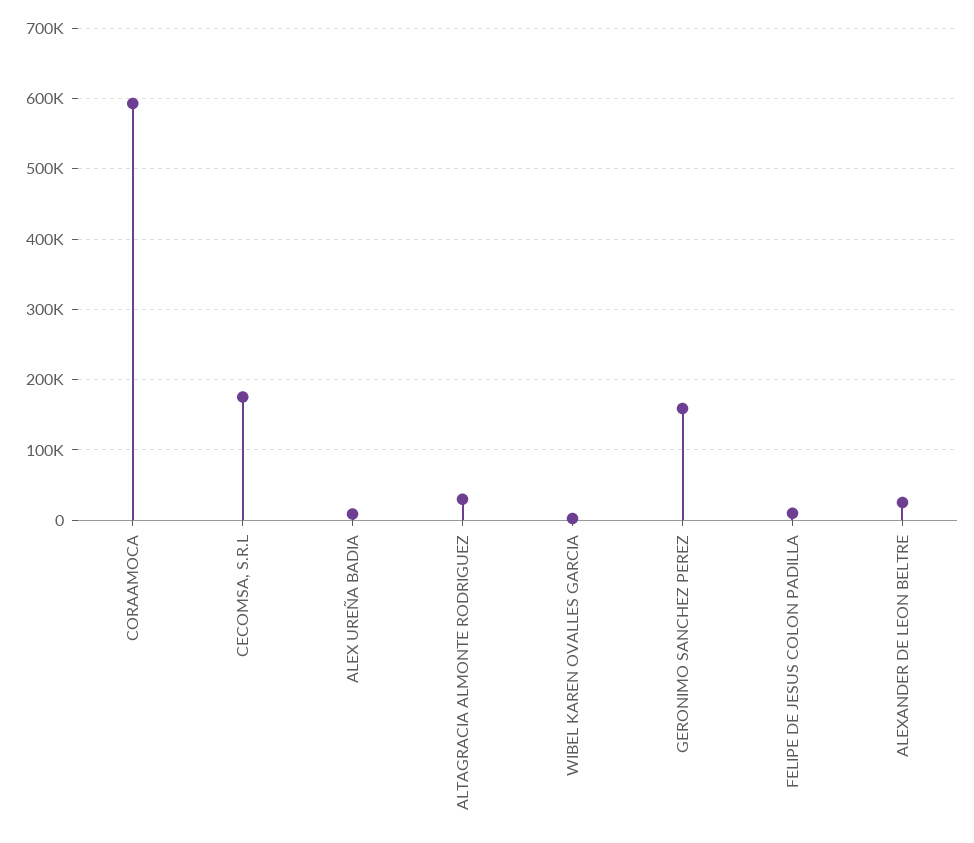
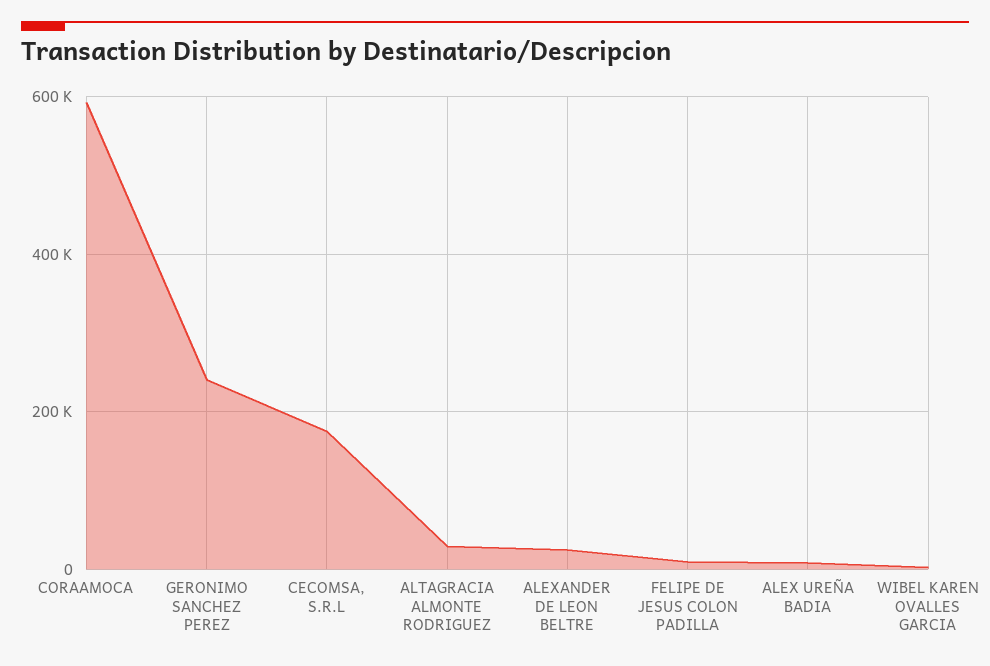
  {
    "CORAAMOCA": 590000,
    "CECOMSA, S.R.L": 180000,
    "ALEX UREÑA BADIA": 10000,
    "ALTAGRACIA ALMONTE RODRIGUEZ": 30000,
    "WIBEL KAREN OVALLES GARCIA": 0,
-   "GERONIMO SANCHEZ PEREZ": 160000,
+   "GERONIMO SANCHEZ PEREZ": 240000,
    "FELIPE DE JESUS COLON PADILLA": 10000,
    "ALEXANDER DE LEON BELTRE": 30000
  }

